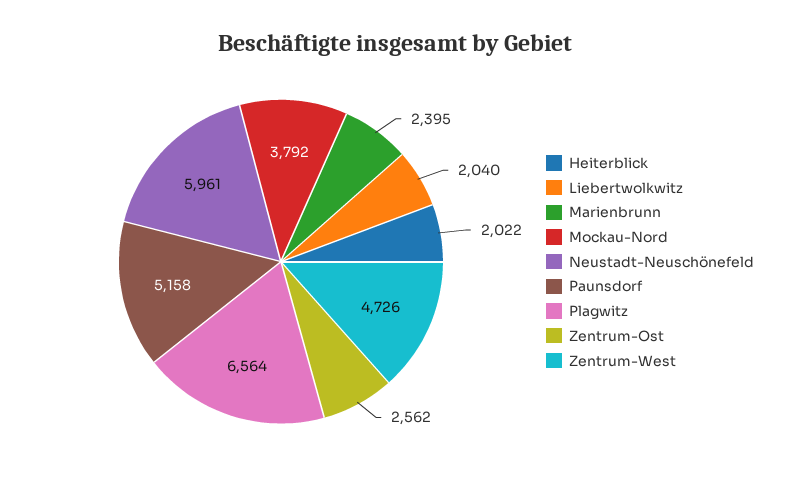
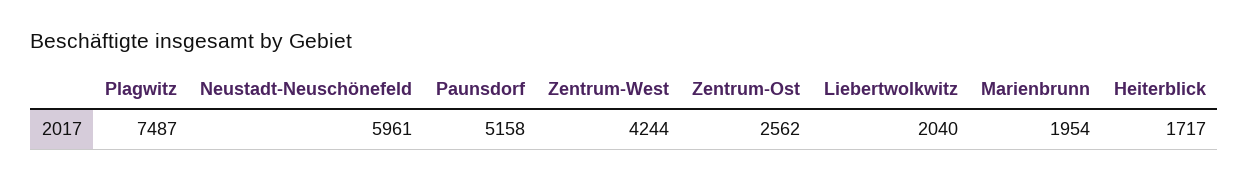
  {
-   "Heiterblick": 2022,
+   "Heiterblick": 1717,
    "Liebertwolkwitz": 2040,
-   "Marienbrunn": 2395,
+   "Marienbrunn": 1954,
-   "Mockau-Nord": 3792,
    "Neustadt-Neuschönefeld": 5961,
    "Paunsdorf": 5158,
-   "Plagwitz": 6564,
+   "Plagwitz": 7487,
    "Zentrum-Ost": 2562,
-   "Zentrum-West": 4726
+   "Zentrum-West": 4244
  }

